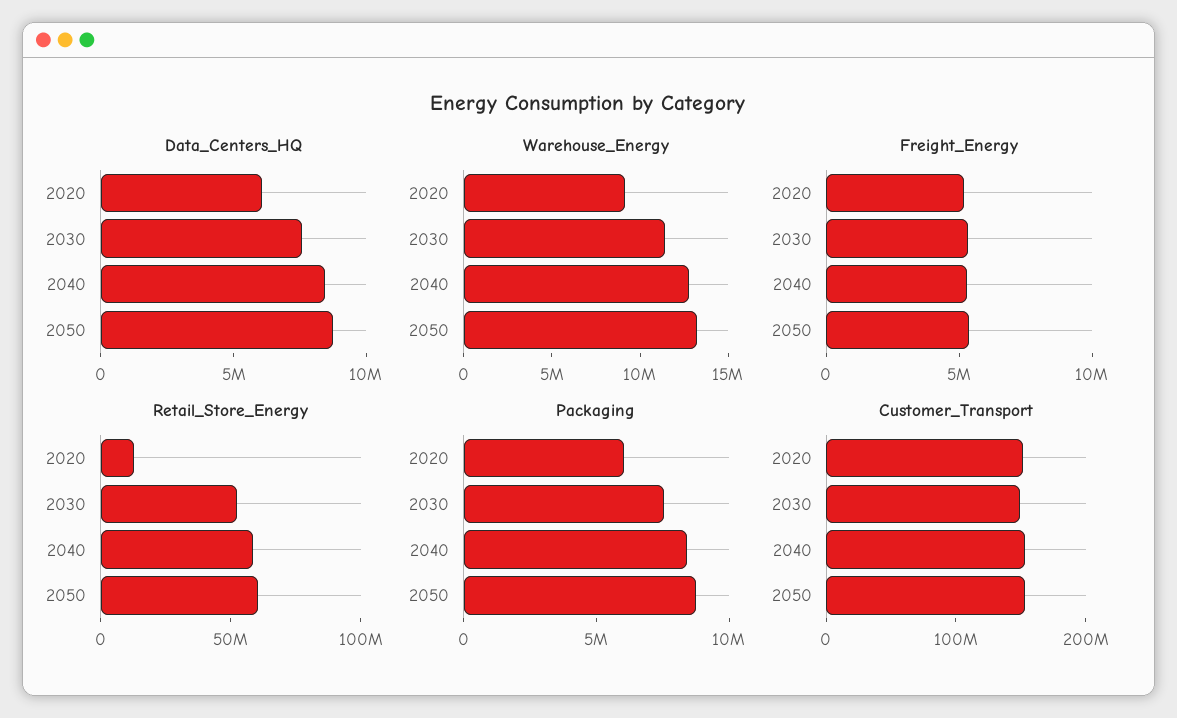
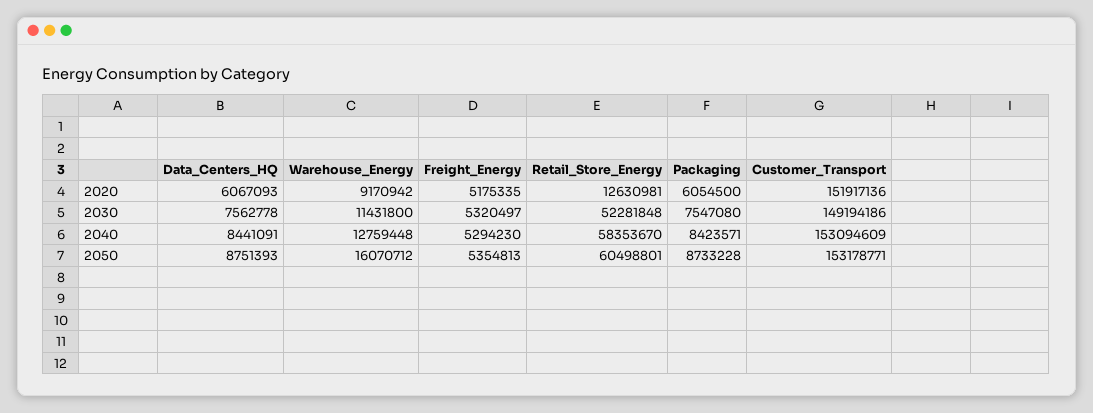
  {
    "Data_Centers_HQ": {
      "2020": 6067093,
      "2030": 7562778,
      "2040": 8441091,
      "2050": 8751393
    },
    "Warehouse_Energy": {
      "2020": 9170942,
      "2030": 11431800,
      "2040": 12759448,
-     "2050": 13000000
+     "2050": 16070712
    },
    "Freight_Energy": {
      "2020": 5175335,
      "2030": 5320497,
      "2040": 5294230,
      "2050": 5354813
    },
    "Retail_Store_Energy": {
      "2020": 12630981,
      "2030": 52281848,
      "2040": 58353670,
      "2050": 60498801
    },
    "Packaging": {
      "2020": 6054500,
      "2030": 7547080,
      "2040": 8423571,
      "2050": 8733228
    },
    "Customer_Transport": {
      "2020": 151917136,
      "2030": 149194186,
      "2040": 153094609,
      "2050": 153178771
    }
  }

